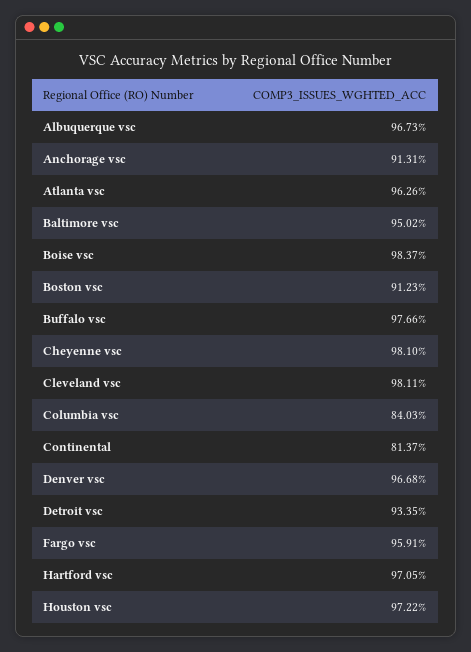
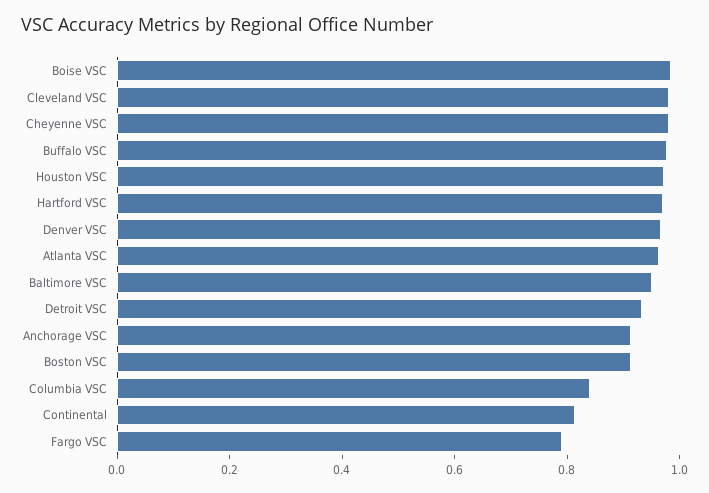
  {
-   "Albuquerque vsc": 0.9673,
    "Anchorage vsc": 0.9131,
    "Atlanta vsc": 0.9626,
    "Baltimore vsc": 0.9502,
    "Boise vsc": 0.9837,
    "Boston vsc": 0.9123,
    "Buffalo vsc": 0.9766,
    "Cheyenne vsc": 0.981,
    "Cleveland vsc": 0.9811,
    "Columbia vsc": 0.8403,
    "Continental": 0.8137,
    "Denver vsc": 0.9668,
    "Detroit vsc": 0.9335,
-   "Fargo vsc": 0.9591,
+   "Fargo vsc": 0.8,
    "Hartford vsc": 0.9705,
    "Houston vsc": 0.9722
  }

